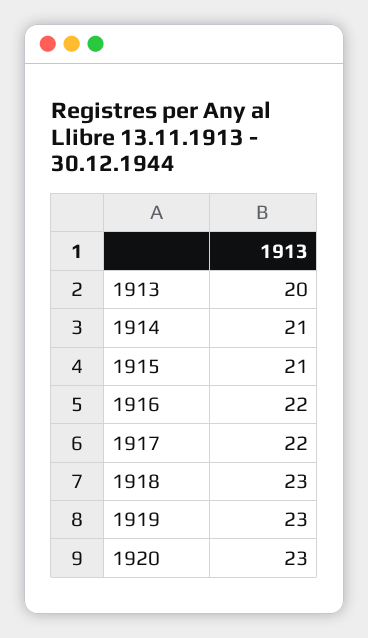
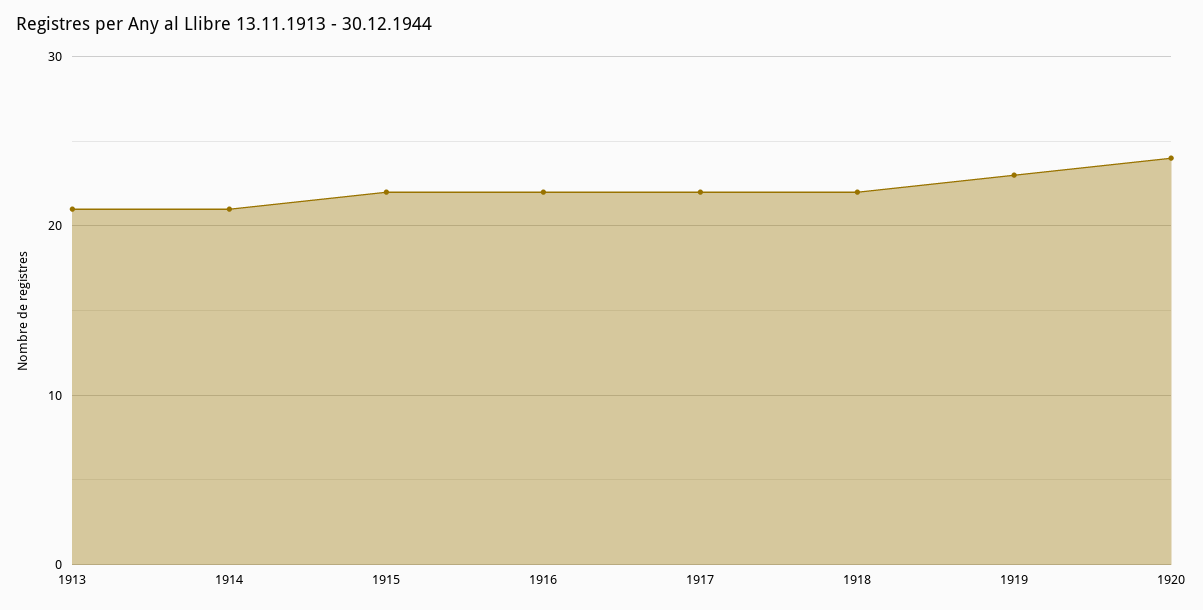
  {
-   "1913": 20,
+   "1913": 21,
    "1914": 21,
-   "1915": 21,
+   "1915": 22,
    "1916": 22,
    "1917": 22,
-   "1918": 23,
+   "1918": 22,
    "1919": 23,
-   "1920": 23
+   "1920": 24
  }

